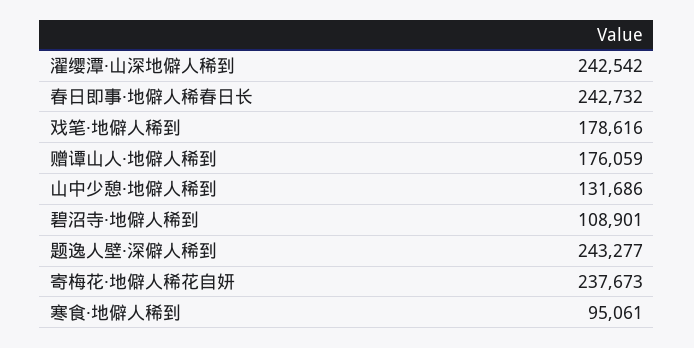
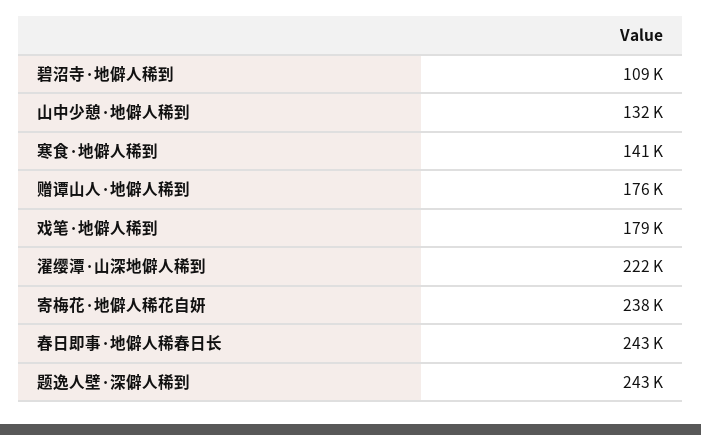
  {
-   "濯缨潭·山深地僻人稀到": 242542,
+   "濯缨潭·山深地僻人稀到": 222000,
    "春日即事·地僻人稀春日长": 242732,
    "戏笔·地僻人稀到": 178616,
    "赠谭山人·地僻人稀到": 176059,
    "山中少憩·地僻人稀到": 131686,
    "碧沼寺·地僻人稀到": 108901,
    "题逸人壁·深僻人稀到": 243277,
    "寄梅花·地僻人稀花自妍": 237673,
-   "寒食·地僻人稀到": 95061
+   "寒食·地僻人稀到": 141000
  }

